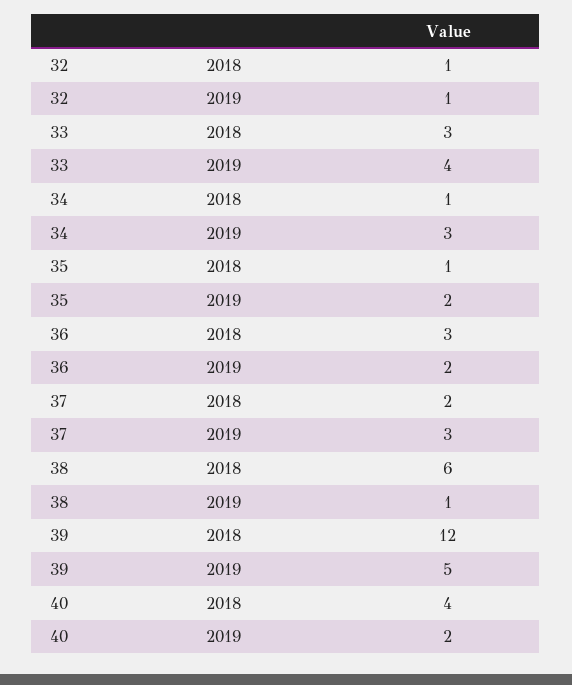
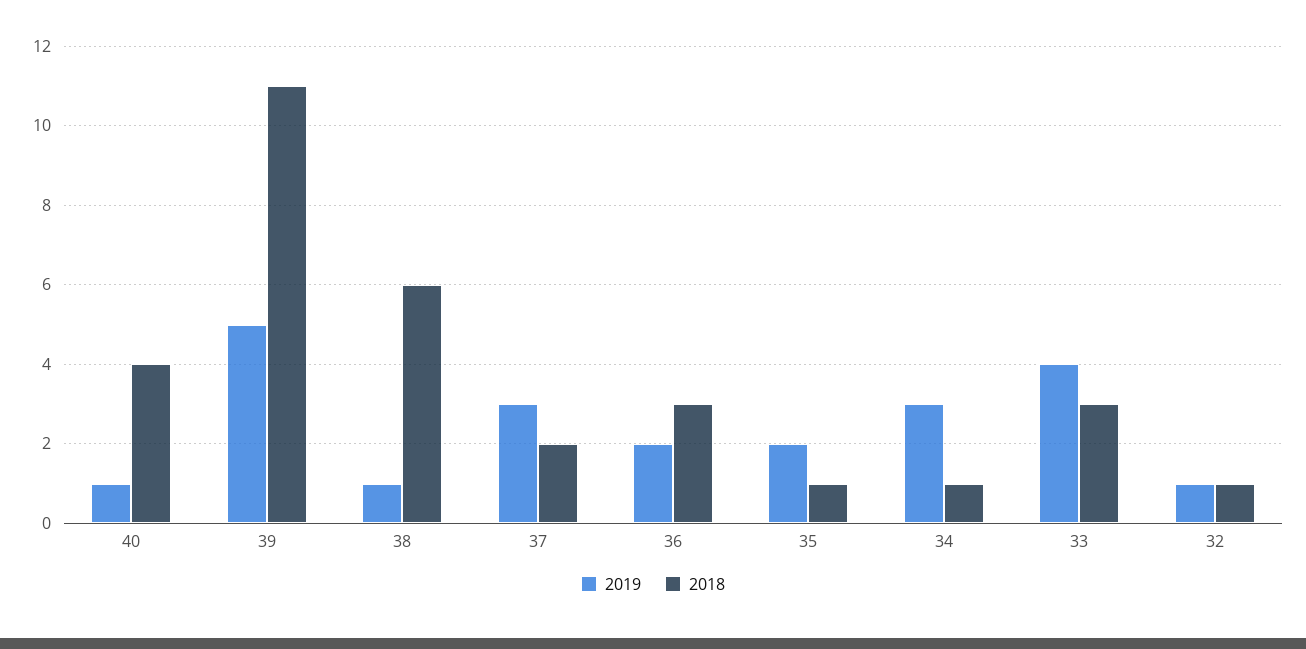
  {
    "2018": {
      "32": 1,
      "33": 3,
      "34": 1,
      "35": 1,
      "36": 3,
      "37": 2,
      "38": 6,
-     "39": 12,
+     "39": 11,
      "40": 4
    },
    "2019": {
      "32": 1,
      "33": 4,
      "34": 3,
      "35": 2,
      "36": 2,
      "37": 3,
      "38": 1,
      "39": 5,
-     "40": 2
+     "40": 1
    }
  }

